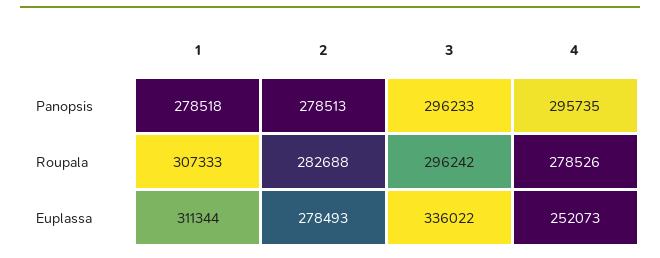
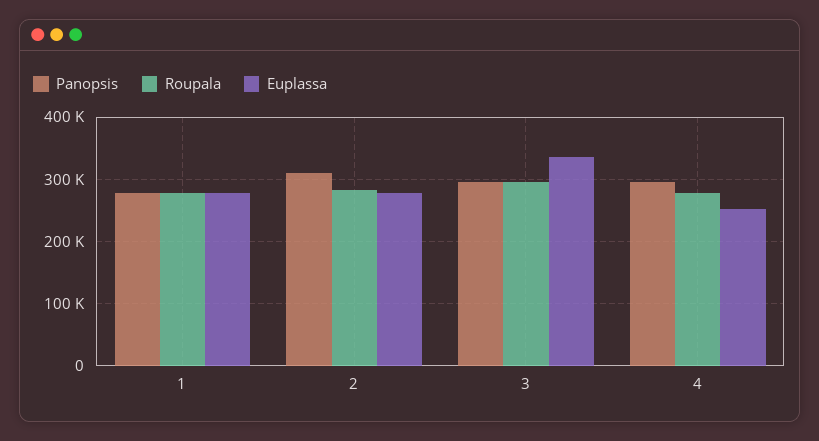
  {
    "Panopsis": {
      "1": 278518,
-     "2": 278513,
+     "2": 310000,
      "3": 296233,
      "4": 295735
    },
    "Roupala": {
-     "1": 307333,
+     "1": 280000,
      "2": 282688,
      "3": 296242,
      "4": 278526
    },
    "Euplassa": {
-     "1": 311344,
+     "1": 280000,
      "2": 278493,
      "3": 336022,
      "4": 252073
    }
  }

